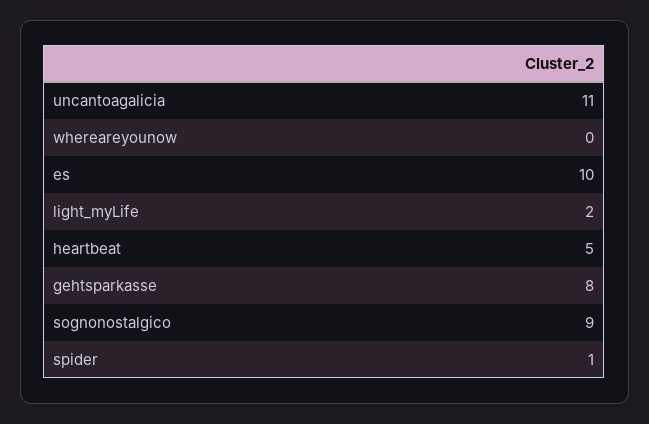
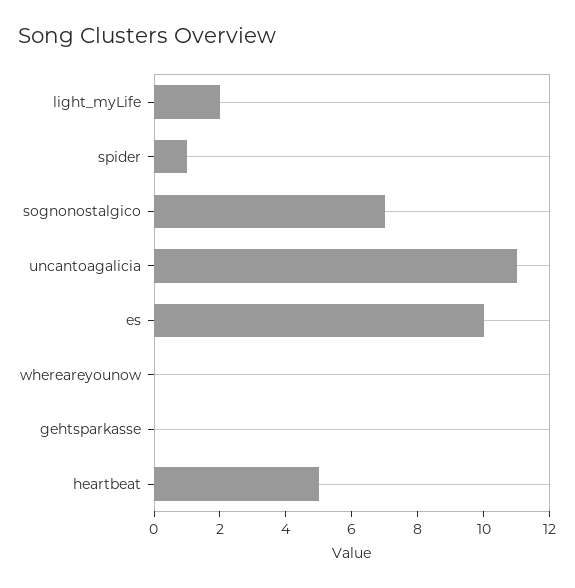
  {
    "uncantoagalicia": 11,
    "whereareyounow": 0,
    "es": 10,
    "light_myLife": 2,
    "heartbeat": 5,
-   "gehtsparkasse": 8,
+   "gehtsparkasse": 0,
-   "sognonostalgico": 9,
+   "sognonostalgico": 7,
    "spider": 1
  }

